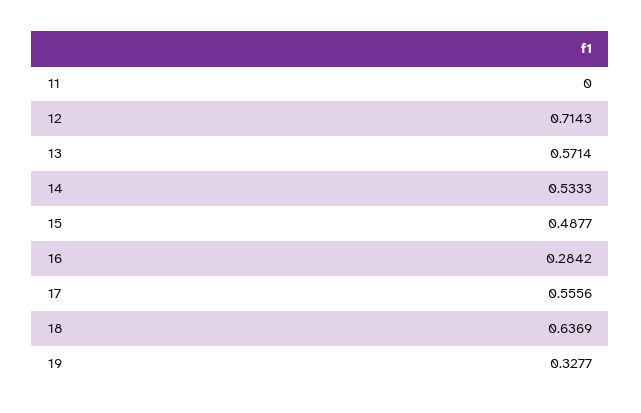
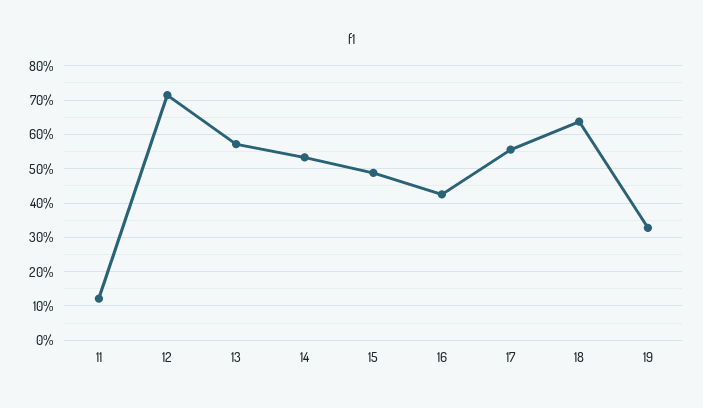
  {
-   "11": 0,
+   "11": 0.12,
    "12": 0.7143,
    "13": 0.5714,
    "14": 0.5333,
    "15": 0.4877,
-   "16": 0.2842,
+   "16": 0.42,
    "17": 0.5556,
    "18": 0.6369,
    "19": 0.3277
  }

